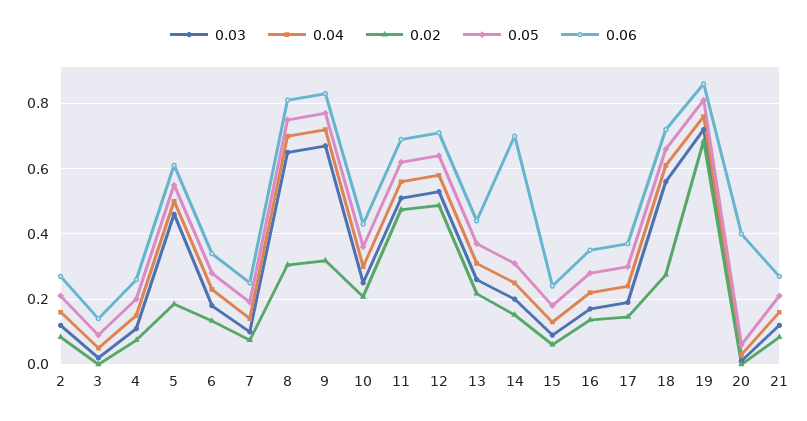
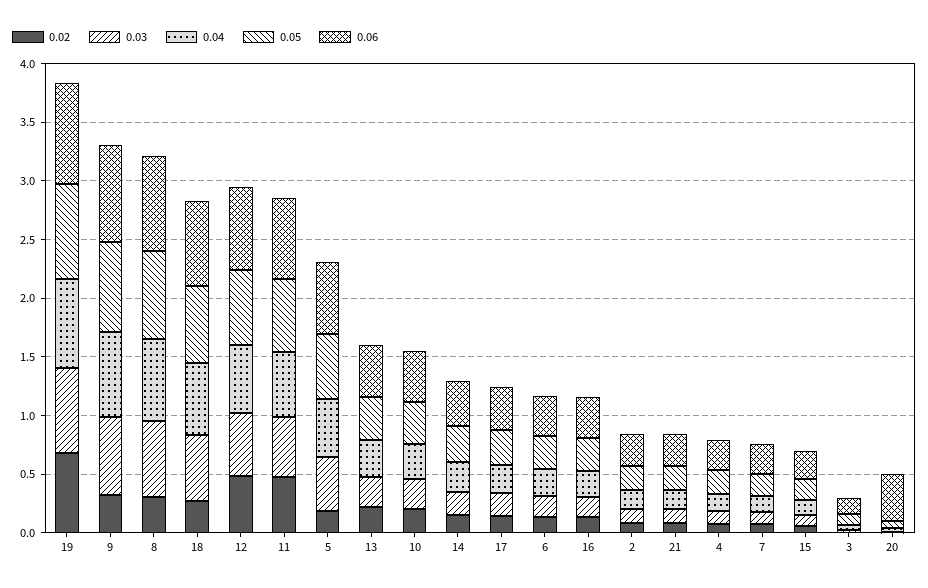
  {
    "0.03": {
      "2": 0.12,
      "3": 0.02,
      "4": 0.12,
      "5": 0.46,
      "6": 0.18,
      "7": 0.1,
      "8": 0.66,
      "9": 0.68,
      "10": 0.26,
      "11": 0.52,
      "12": 0.54,
      "13": 0.26,
      "14": 0.2,
      "15": 0.1,
      "16": 0.18,
      "17": 0.2,
      "18": 0.56,
      "19": 0.72,
      "20": 0.02,
      "21": 0.12
    },
    "0.04": {
      "2": 0.16,
      "3": 0.06,
      "4": 0.16,
      "5": 0.5,
      "6": 0.24,
      "7": 0.14,
      "8": 0.7,
      "9": 0.72,
      "10": 0.3,
      "11": 0.56,
      "12": 0.58,
      "13": 0.32,
      "14": 0.26,
      "15": 0.14,
      "16": 0.22,
      "17": 0.24,
      "18": 0.62,
      "19": 0.76,
      "20": 0.04,
      "21": 0.16
    },
    "0.02": {
      "2": 0.08,
      "3": 0,
      "4": 0.08,
      "5": 0.18,
      "6": 0.14,
      "7": 0.08,
      "8": 0.3,
      "9": 0.32,
      "10": 0.2,
      "11": 0.48,
      "12": 0.48,
      "13": 0.22,
      "14": 0.16,
      "15": 0.06,
      "16": 0.14,
      "17": 0.14,
      "18": 0.28,
      "19": 0.68,
      "20": 0,
      "21": 0.08
    },
    "0.05": {
      "2": 0.22,
      "3": 0.1,
      "4": 0.2,
      "5": 0.56,
      "6": 0.28,
      "7": 0.2,
      "8": 0.76,
      "9": 0.78,
      "10": 0.36,
      "11": 0.62,
      "12": 0.64,
      "13": 0.38,
      "14": 0.32,
      "15": 0.18,
      "16": 0.28,
      "17": 0.3,
      "18": 0.66,
      "19": 0.82,
      "20": 0.06,
      "21": 0.22
    },
    "0.06": {
      "2": 0.28,
      "3": 0.14,
      "4": 0.26,
      "5": 0.62,
      "6": 0.34,
      "7": 0.26,
      "8": 0.82,
      "9": 0.84,
      "10": 0.44,
      "11": 0.7,
      "12": 0.72,
      "13": 0.44,
-     "14": 0.7,
+     "14": 0.4,
      "15": 0.24,
      "16": 0.36,
      "17": 0.38,
      "18": 0.72,
      "19": 0.86,
      "20": 0.4,
      "21": 0.28
    }
  }

